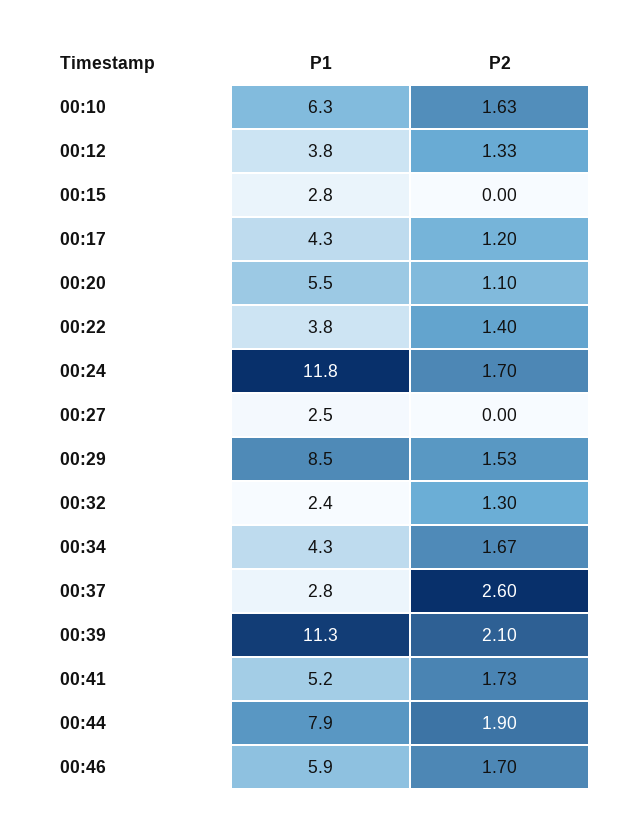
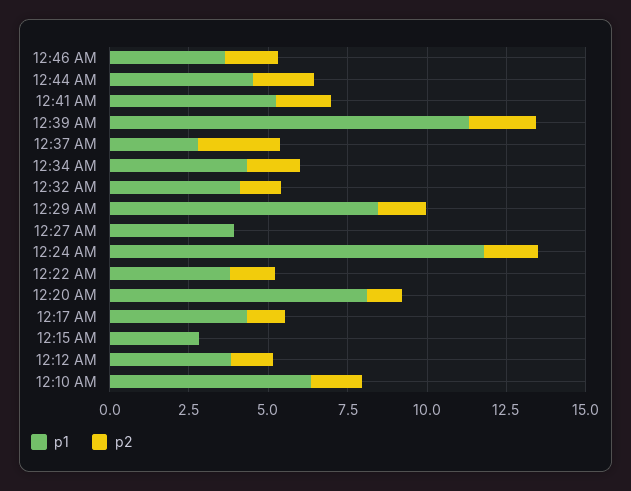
  {
    "P1": {
      "00:10": 6.3,
      "00:12": 3.8,
      "00:15": 2.8,
      "00:17": 4.3,
-     "00:20": 5.5,
+     "00:20": 8,
      "00:22": 3.8,
      "00:24": 11.8,
-     "00:27": 2.5,
+     "00:27": 4,
      "00:29": 8.5,
-     "00:32": 2.4,
+     "00:32": 4,
      "00:34": 4.3,
      "00:37": 2.8,
      "00:39": 11.3,
      "00:41": 5.2,
-     "00:44": 7.9,
+     "00:44": 4.5,
-     "00:46": 5.9
+     "00:46": 3.5
    },
    "P2": {
      "00:10": 1.63,
      "00:12": 1.33,
      "00:15": 0,
      "00:17": 1.2,
      "00:20": 1.1,
      "00:22": 1.4,
      "00:24": 1.7,
      "00:27": 0,
      "00:29": 1.53,
      "00:32": 1.3,
      "00:34": 1.67,
      "00:37": 2.6,
      "00:39": 2.1,
      "00:41": 1.73,
      "00:44": 1.9,
      "00:46": 1.7
    }
  }

